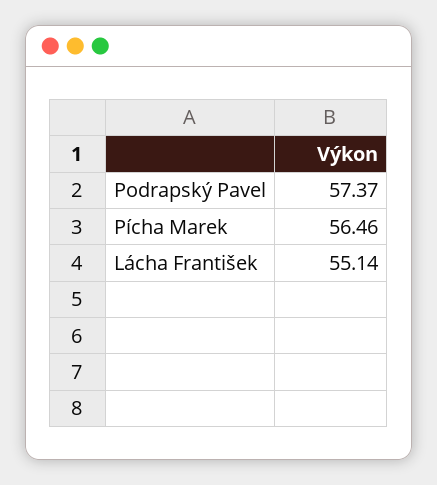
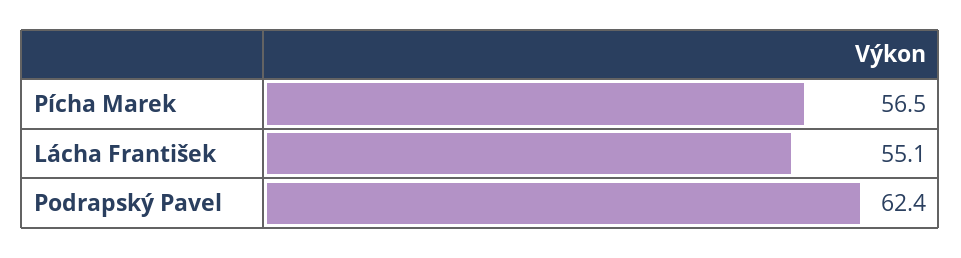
  {
-   "Podrapský Pavel": 57.37,
+   "Podrapský Pavel": 62.4,
    "Pícha Marek": 56.46,
    "Lácha František": 55.14
  }

